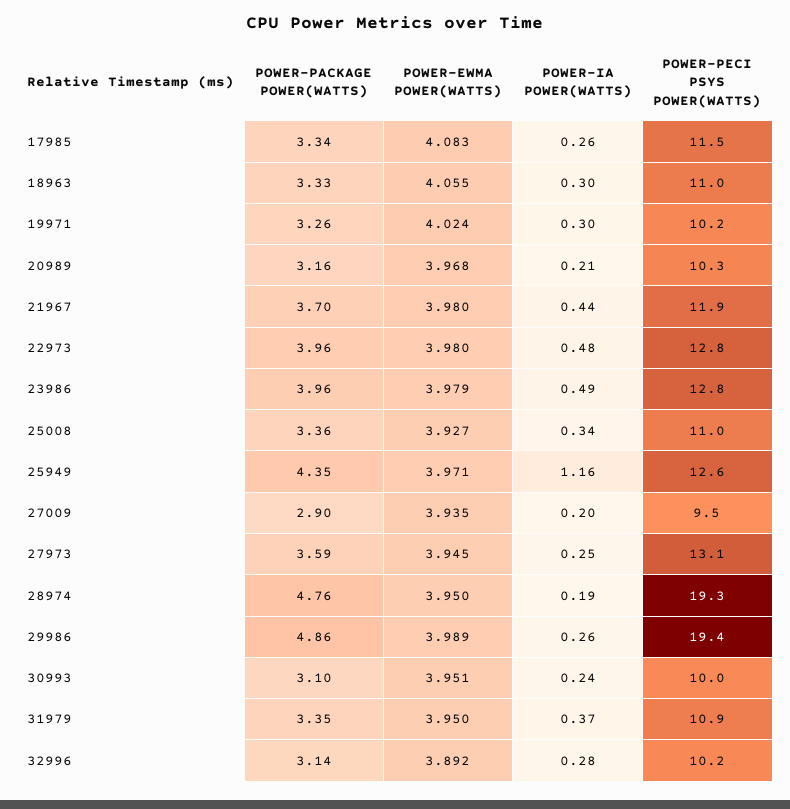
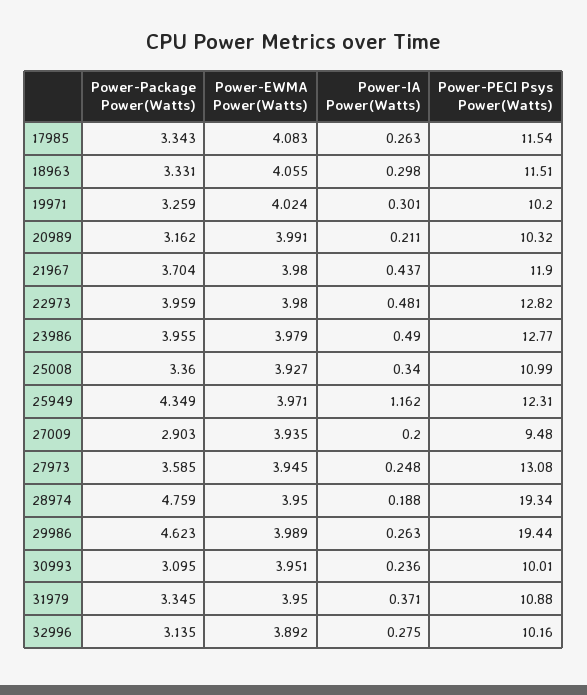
  {
    "POWER-PACKAGE POWER(WATTS)": {
      "17985": 3.343,
      "18963": 3.331,
      "19971": 3.259,
      "20989": 3.162,
      "21967": 3.704,
      "22973": 3.959,
      "23986": 3.955,
      "25008": 3.36,
      "25949": 4.349,
      "27009": 2.903,
      "27973": 3.585,
      "28974": 4.759,
-     "29986": 4.86,
+     "29986": 4.623,
      "30993": 3.095,
      "31979": 3.345,
      "32996": 3.135
    },
    "POWER-EWMA POWER(WATTS)": {
      "17985": 4.083,
      "18963": 4.055,
      "19971": 4.024,
-     "20989": 3.968,
+     "20989": 3.991,
      "21967": 3.98,
      "22973": 3.98,
      "23986": 3.979,
      "25008": 3.927,
      "25949": 3.971,
      "27009": 3.935,
      "27973": 3.945,
      "28974": 3.95,
      "29986": 3.989,
      "30993": 3.951,
      "31979": 3.95,
      "32996": 3.892
    },
    "POWER-IA POWER(WATTS)": {
      "17985": 0.263,
      "18963": 0.298,
      "19971": 0.301,
      "20989": 0.211,
      "21967": 0.437,
      "22973": 0.481,
      "23986": 0.49,
      "25008": 0.34,
      "25949": 1.162,
      "27009": 0.2,
      "27973": 0.248,
      "28974": 0.188,
      "29986": 0.263,
      "30993": 0.236,
      "31979": 0.371,
      "32996": 0.275
    },
    "POWER-PECI PSYS POWER(WATTS)": {
      "17985": 11.54,
-     "18963": 11,
+     "18963": 11.51,
      "19971": 10.2,
      "20989": 10.32,
      "21967": 11.9,
      "22973": 12.82,
      "23986": 12.77,
      "25008": 10.99,
-     "25949": 12.6,
+     "25949": 12.31,
      "27009": 9.48,
      "27973": 13.08,
      "28974": 19.34,
      "29986": 19.44,
      "30993": 10.01,
      "31979": 10.88,
      "32996": 10.16
    }
  }

